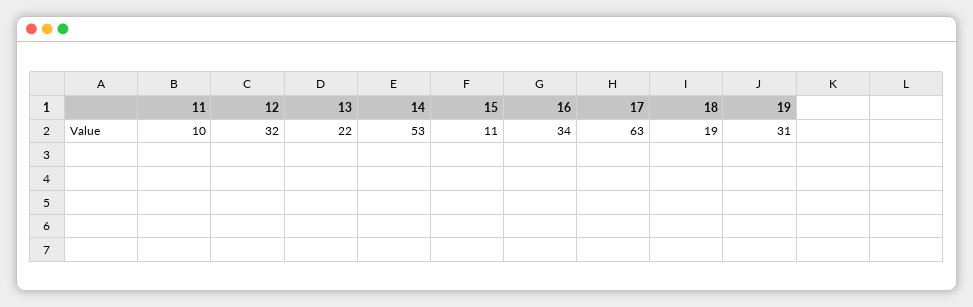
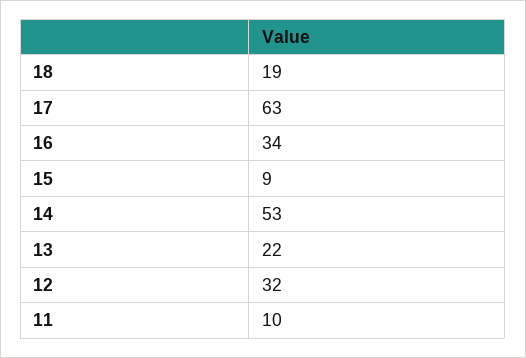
  {
    "11": 10,
    "12": 32,
    "13": 22,
    "14": 53,
-   "15": 11,
+   "15": 9,
    "16": 34,
    "17": 63,
-   "18": 19,
+   "18": 19
-   "19": 31
  }

